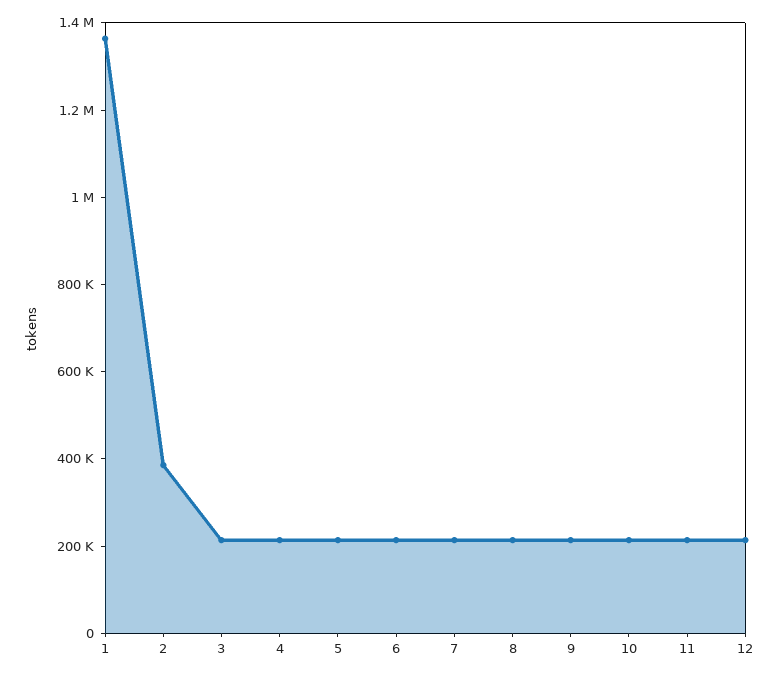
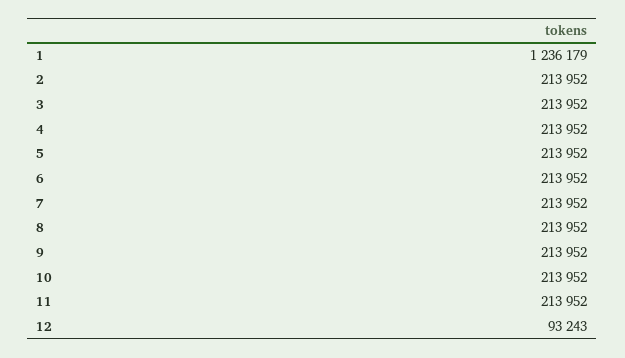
  {
-   "1": 1350000,
+   "1": 1236179,
-   "2": 400000,
+   "2": 213952,
    "3": 213952,
    "4": 213952,
    "5": 213952,
    "6": 213952,
    "7": 213952,
    "8": 213952,
    "9": 213952,
    "10": 213952,
    "11": 213952,
-   "12": 200000
+   "12": 93243
  }

